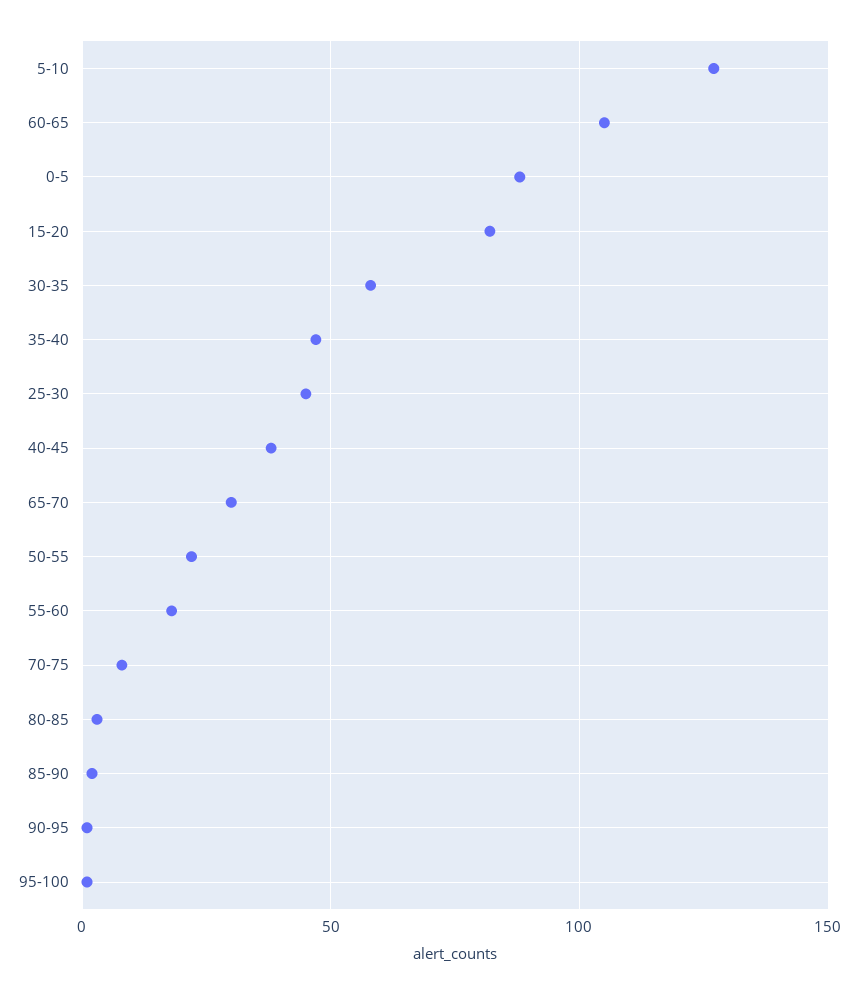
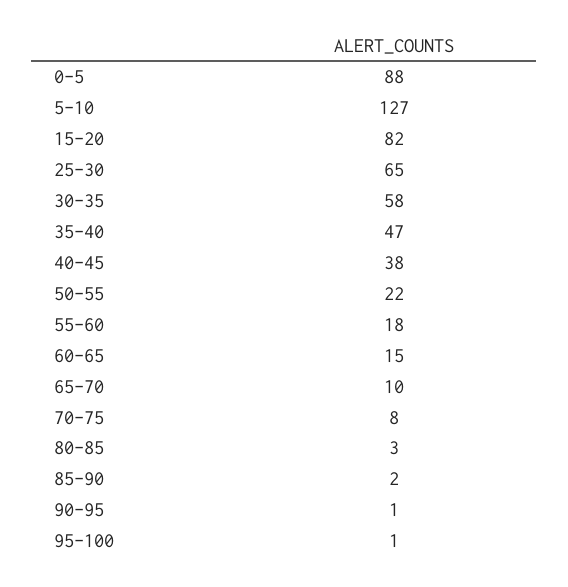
  {
    "5-10": 127,
-   "60-65": 105,
+   "60-65": 15,
    "0-5": 88,
    "15-20": 82,
    "30-35": 58,
    "35-40": 47,
-   "25-30": 45,
+   "25-30": 65,
    "40-45": 38,
-   "65-70": 30,
+   "65-70": 10,
    "50-55": 22,
    "55-60": 18,
    "70-75": 8,
    "80-85": 3,
    "85-90": 2,
    "90-95": 1,
    "95-100": 1
  }

